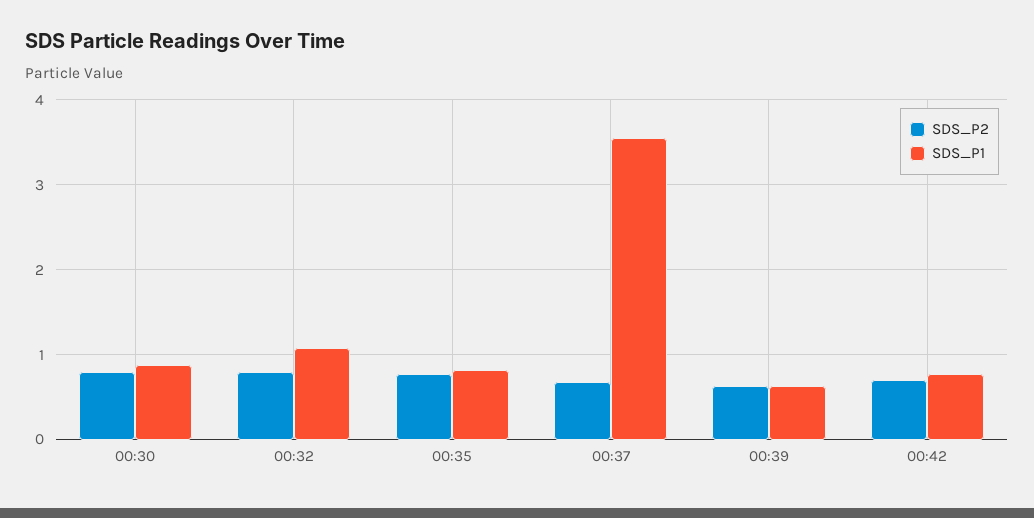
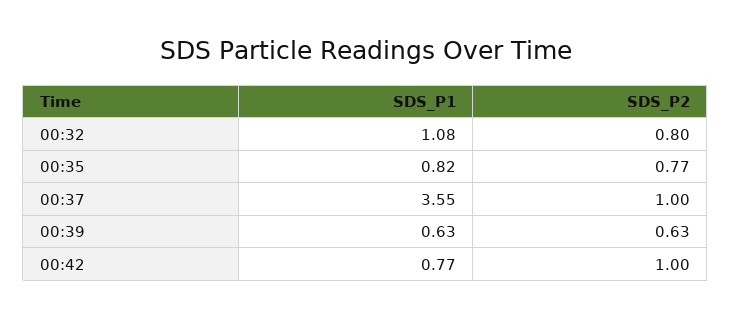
  {
    "SDS_P2": {
-     "00:30": 0.8,
      "00:32": 0.8,
      "00:35": 0.77,
-     "00:37": 0.7,
+     "00:37": 1,
      "00:39": 0.63,
-     "00:42": 0.7
+     "00:42": 1
    },
    "SDS_P1": {
-     "00:30": 0.9,
      "00:32": 1.08,
      "00:35": 0.82,
      "00:37": 3.55,
      "00:39": 0.63,
      "00:42": 0.77
    }
  }

